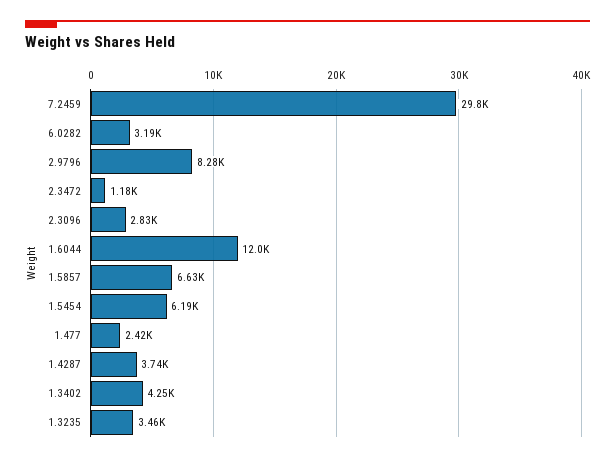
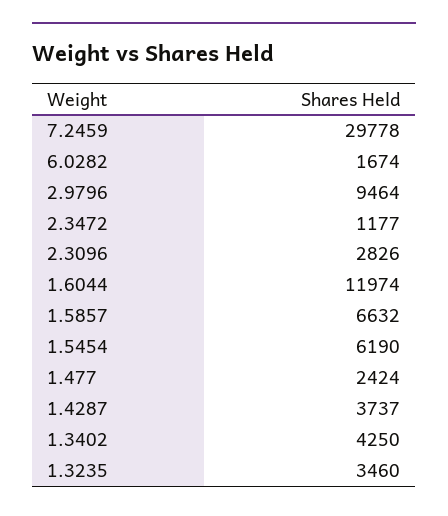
  {
    "7.2459": 29778,
-   "6.0282": 3190,
+   "6.0282": 1674,
-   "2.9796": 8280,
+   "2.9796": 9464,
    "2.3472": 1177,
    "2.3096": 2826,
    "1.6044": 11974,
    "1.5857": 6632,
    "1.5454": 6190,
    "1.477": 2424,
    "1.4287": 3737,
    "1.3402": 4250,
    "1.3235": 3460
  }

